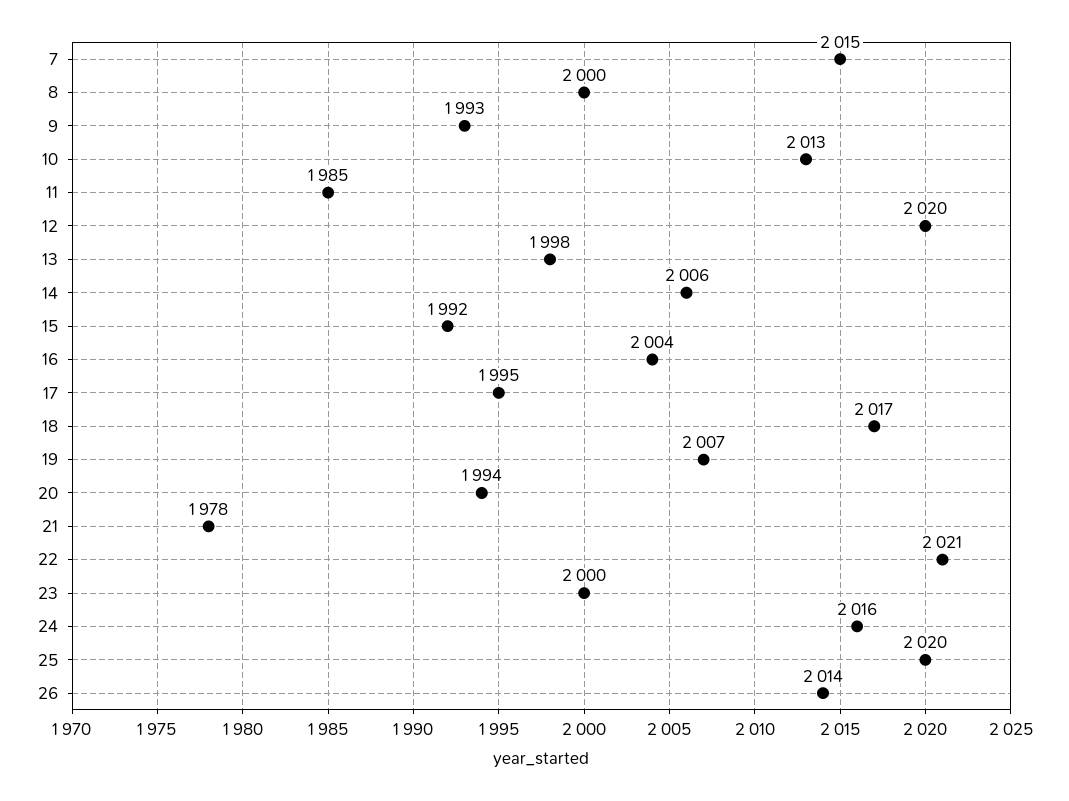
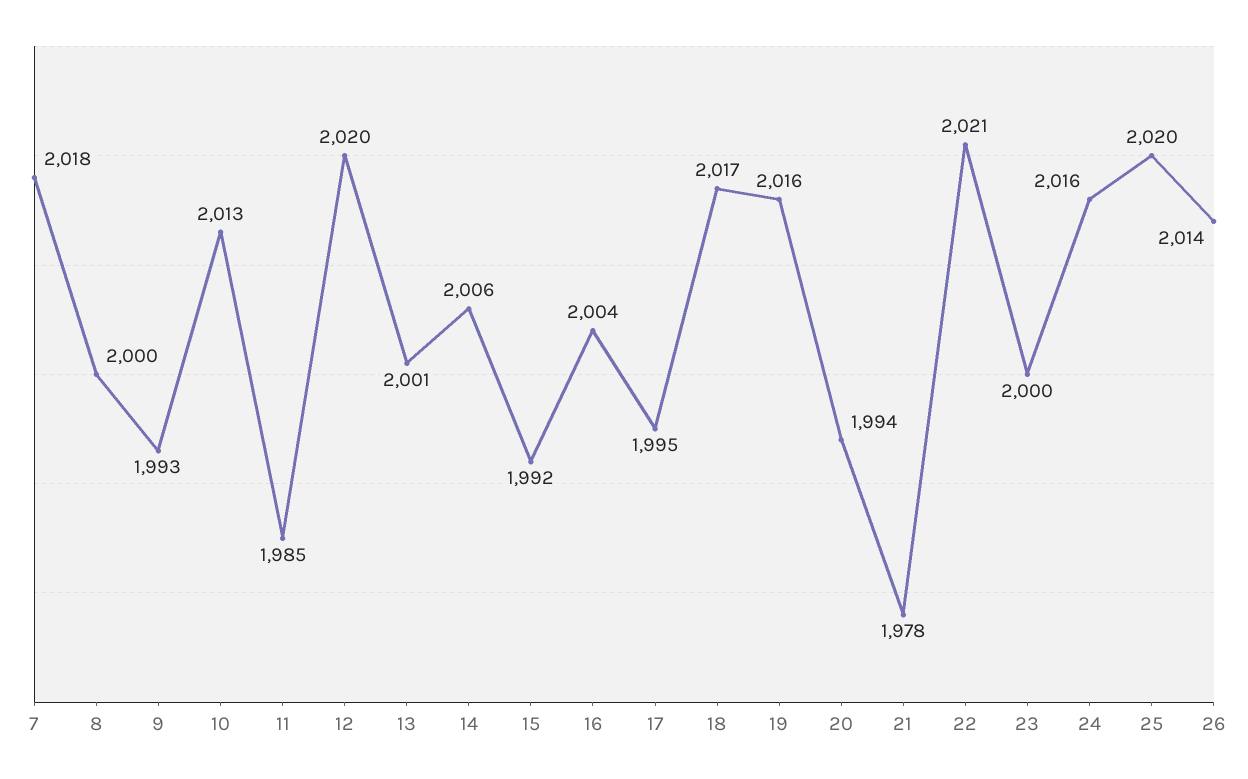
  {
-   "7": 2015,
+   "7": 2018,
    "8": 2000,
    "9": 1993,
    "10": 2013,
    "11": 1985,
    "12": 2020,
-   "13": 1998,
+   "13": 2001,
    "14": 2006,
    "15": 1992,
    "16": 2004,
    "17": 1995,
    "18": 2017,
-   "19": 2007,
+   "19": 2016,
    "20": 1994,
    "21": 1978,
    "22": 2021,
    "23": 2000,
    "24": 2016,
    "25": 2020,
    "26": 2014
  }

